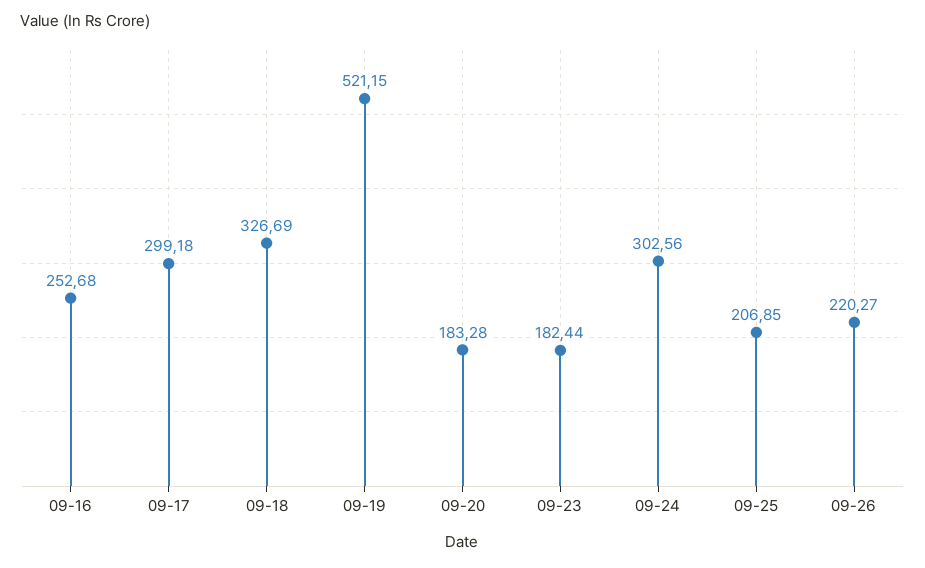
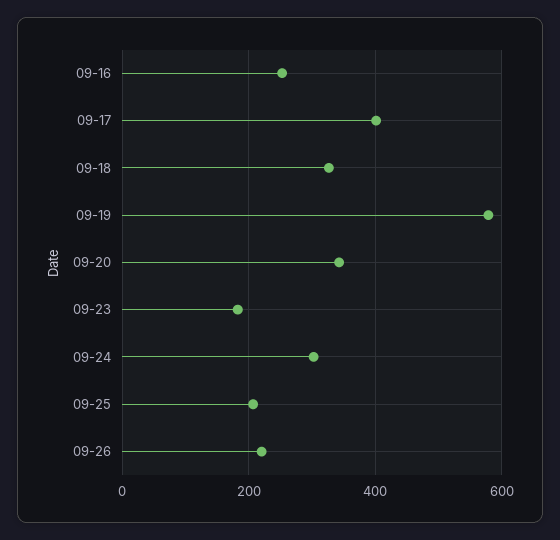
  {
    "09-16": 252.68,
-   "09-17": 299.18,
+   "09-17": 400,
    "09-18": 326.69,
-   "09-19": 521.15,
+   "09-19": 580,
-   "09-20": 183.28,
+   "09-20": 340,
    "09-23": 182.44,
    "09-24": 302.56,
    "09-25": 206.85,
    "09-26": 220.27
  }

